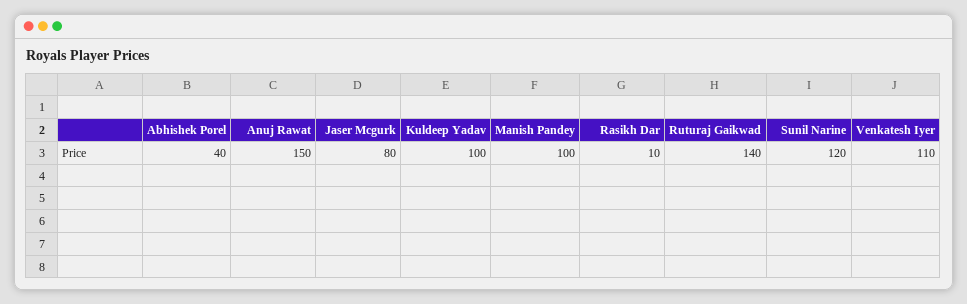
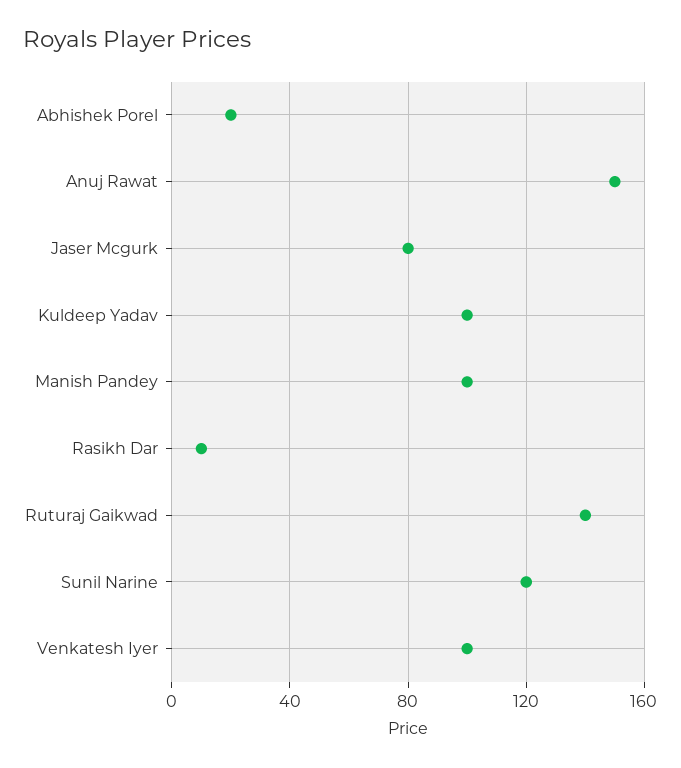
  {
-   "Abhishek Porel": 40,
+   "Abhishek Porel": 20,
    "Anuj Rawat": 150,
    "Jaser Mcgurk": 80,
    "Kuldeep Yadav": 100,
    "Manish Pandey": 100,
    "Rasikh Dar": 10,
    "Ruturaj Gaikwad": 140,
    "Sunil Narine": 120,
-   "Venkatesh Iyer": 110
+   "Venkatesh Iyer": 100
  }

